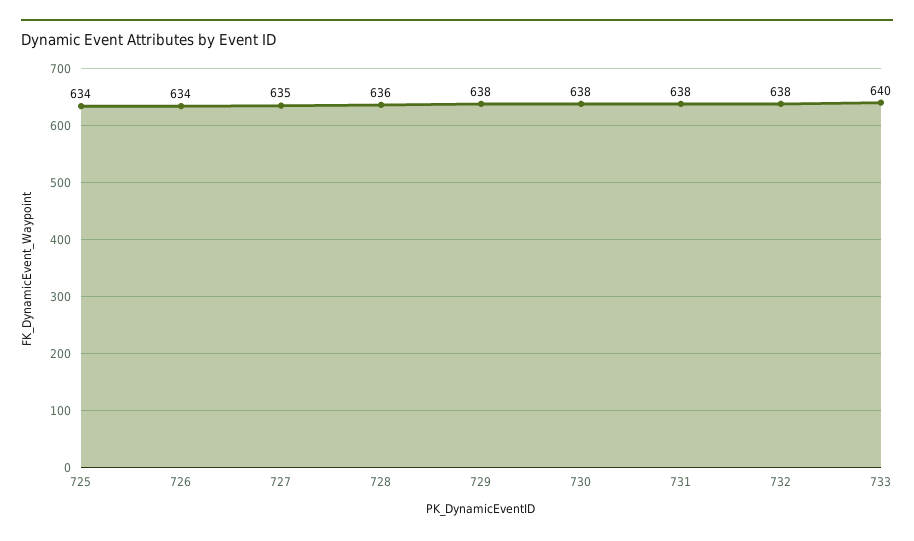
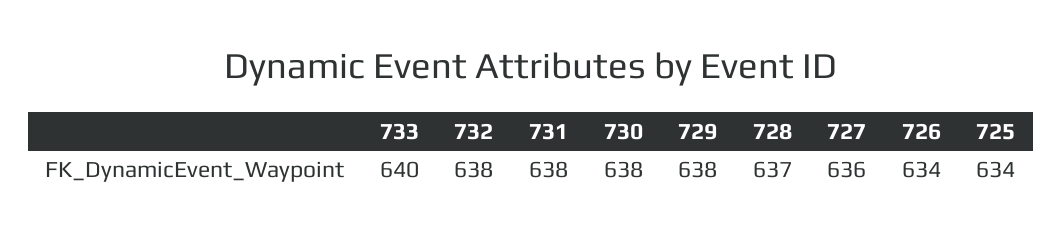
  {
    "725": 634,
    "726": 634,
-   "727": 635,
+   "727": 636,
-   "728": 636,
+   "728": 637,
    "729": 638,
    "730": 638,
    "731": 638,
    "732": 638,
    "733": 640
  }

